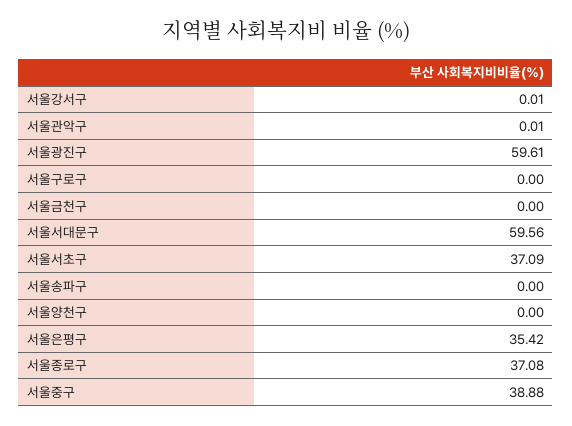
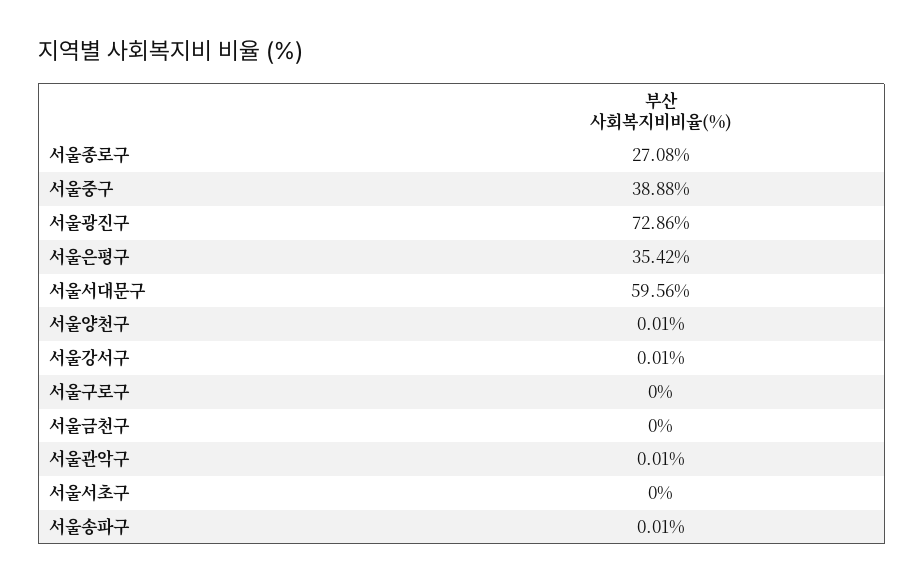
  {
    "서울강서구": 0.01,
    "서울관악구": 0.01,
-   "서울광진구": 59.61,
+   "서울광진구": 72.86,
    "서울구로구": 0,
    "서울금천구": 0,
    "서울서대문구": 59.56,
-   "서울서초구": 37.09,
+   "서울서초구": 0,
-   "서울송파구": 0,
+   "서울송파구": 0.01,
-   "서울양천구": 0,
+   "서울양천구": 0.01,
    "서울은평구": 35.42,
-   "서울종로구": 37.08,
+   "서울종로구": 27.08,
    "서울중구": 38.88
  }

